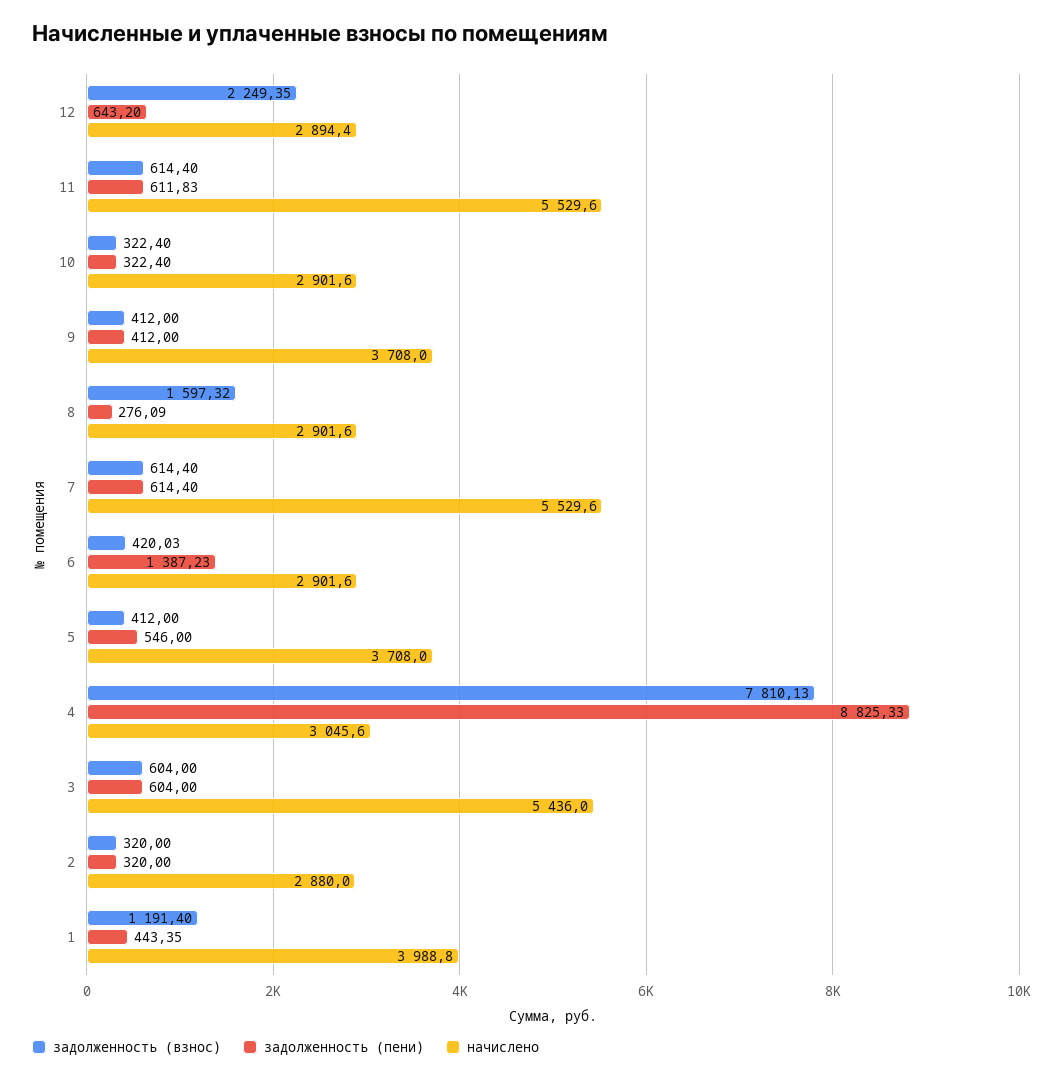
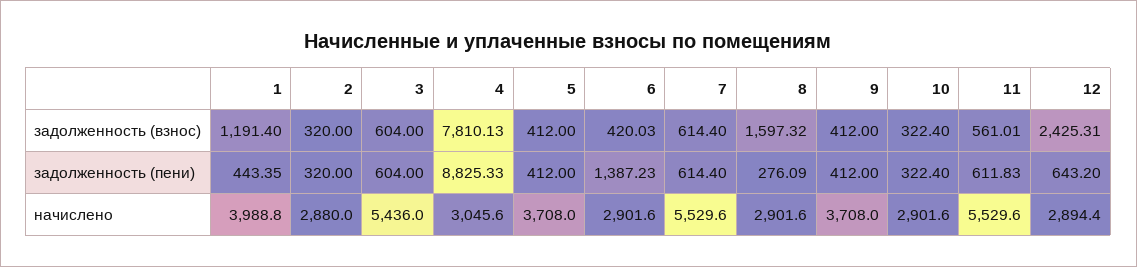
  {
    "задолженность (взнос)": {
-     "12": 2249.35,
+     "12": 2425.31,
-     "11": 614.4,
+     "11": 561.01,
      "10": 322.4,
      "9": 412,
      "8": 1597.32,
      "7": 614.4,
      "6": 420.03,
      "5": 412,
      "4": 7810.13,
      "3": 604,
      "2": 320,
      "1": 1191.4
    },
    "задолженность (пени)": {
      "12": 643.2,
      "11": 611.83,
      "10": 322.4,
      "9": 412,
      "8": 276.09,
      "7": 614.4,
      "6": 1387.23,
-     "5": 546,
+     "5": 412,
      "4": 8825.33,
      "3": 604,
      "2": 320,
      "1": 443.35
    },
    "начислено": {
      "12": 2894.4,
      "11": 5529.6,
      "10": 2901.6,
      "9": 3708,
      "8": 2901.6,
      "7": 5529.6,
      "6": 2901.6,
      "5": 3708,
      "4": 3045.6,
      "3": 5436,
      "2": 2880,
      "1": 3988.8
    }
  }

